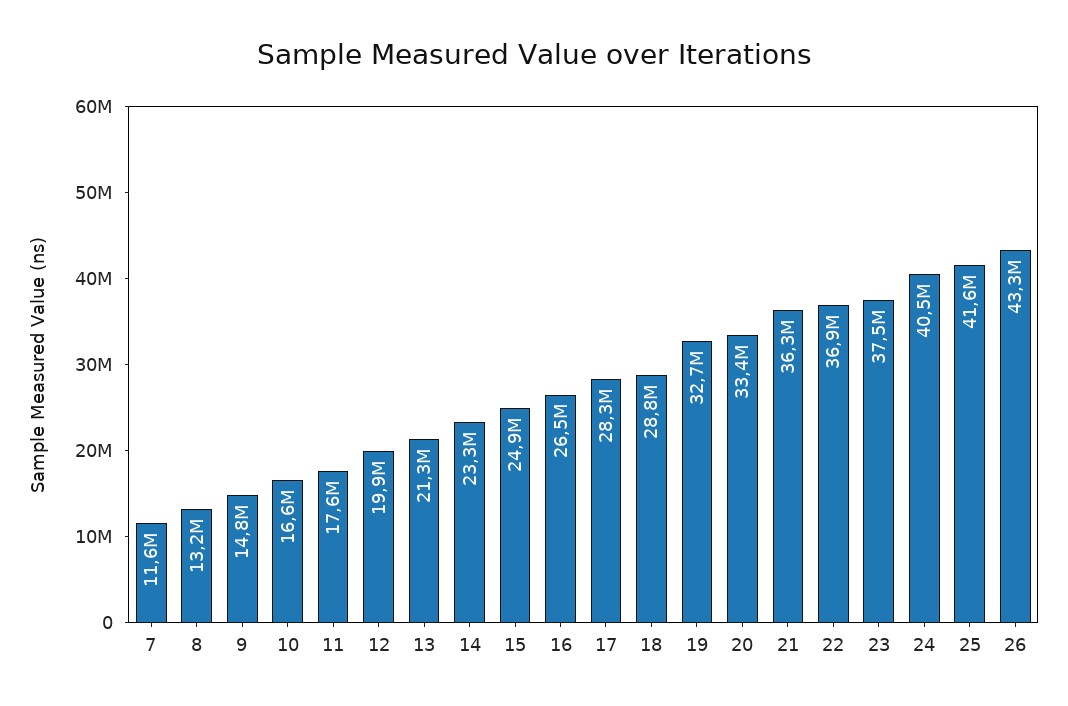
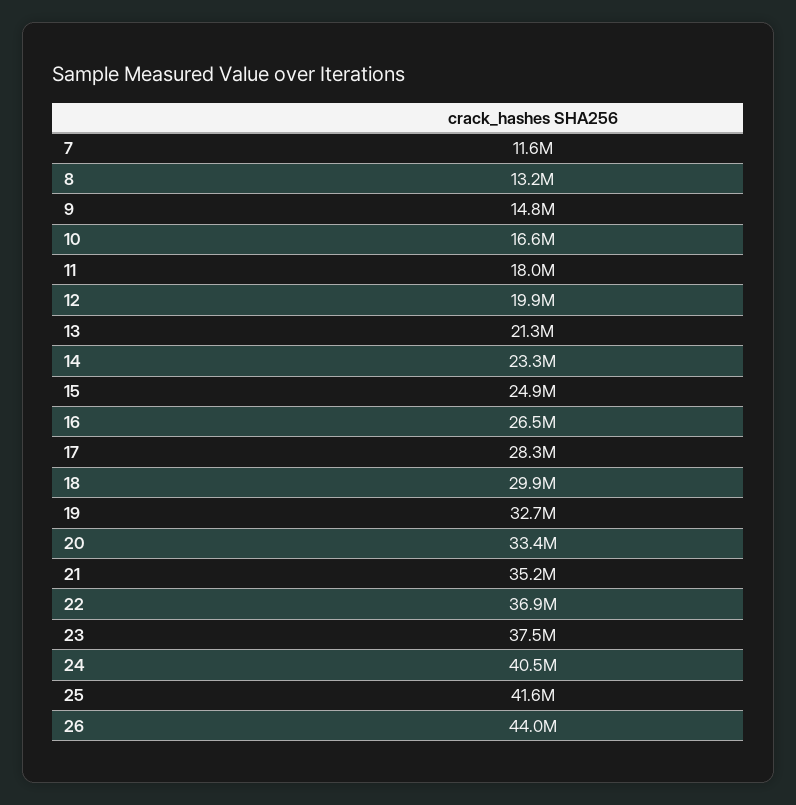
  {
    "7": 11600000,
    "8": 13200000,
    "9": 14800000,
    "10": 16600000,
-   "11": 17600000,
+   "11": 18000000,
    "12": 19900000,
    "13": 21300000,
    "14": 23300000,
    "15": 24900000,
    "16": 26500000,
    "17": 28300000,
-   "18": 28800000,
+   "18": 29900000,
    "19": 32700000,
    "20": 33400000,
-   "21": 36300000,
+   "21": 35200000,
    "22": 36900000,
    "23": 37500000,
    "24": 40500000,
    "25": 41600000,
-   "26": 43300000
+   "26": 44000000
  }

